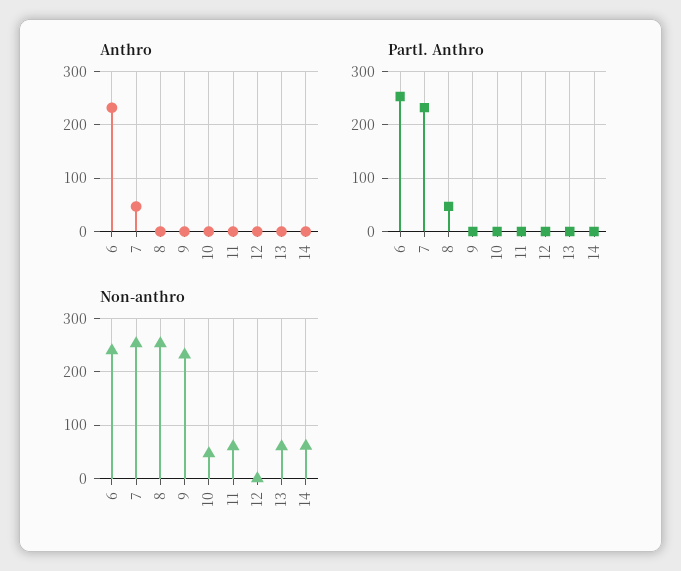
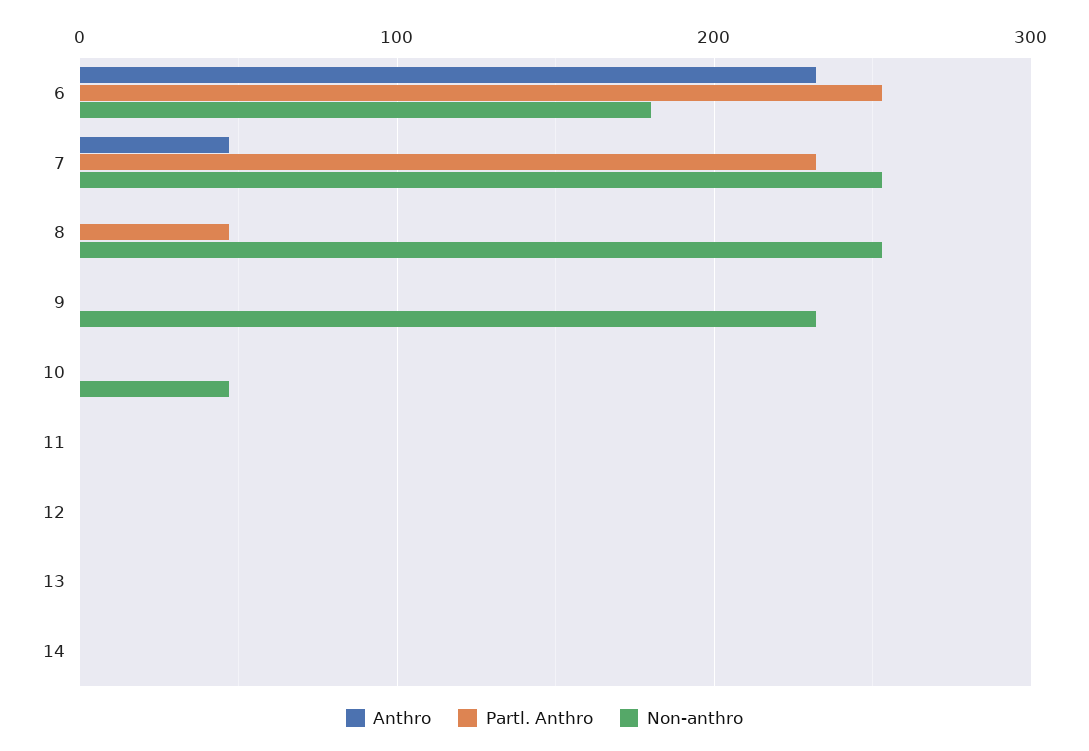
  {
    "Anthro": {
      "6": 230,
      "7": 50,
      "8": 0,
      "9": 0,
      "10": 0,
      "11": 0,
      "12": 0,
      "13": 0,
      "14": 0
    },
    "Partl. Anthro": {
      "6": 250,
      "7": 230,
      "8": 50,
      "9": 0,
      "10": 0,
      "11": 0,
      "12": 0,
      "13": 0,
      "14": 0
    },
    "Non-anthro": {
-     "6": 240,
+     "6": 180,
      "7": 250,
      "8": 250,
      "9": 230,
      "10": 50,
-     "11": 60,
+     "11": 0,
      "12": 0,
-     "13": 60,
+     "13": 0,
-     "14": 60
+     "14": 0
    }
  }

